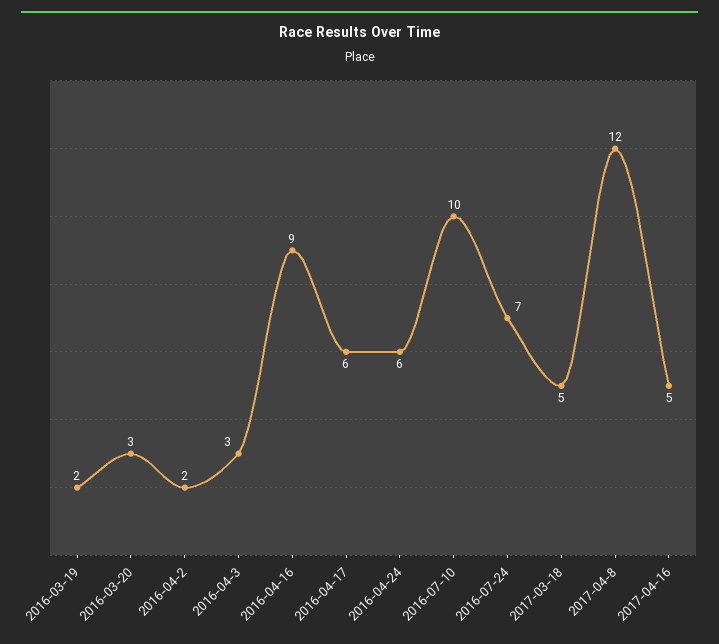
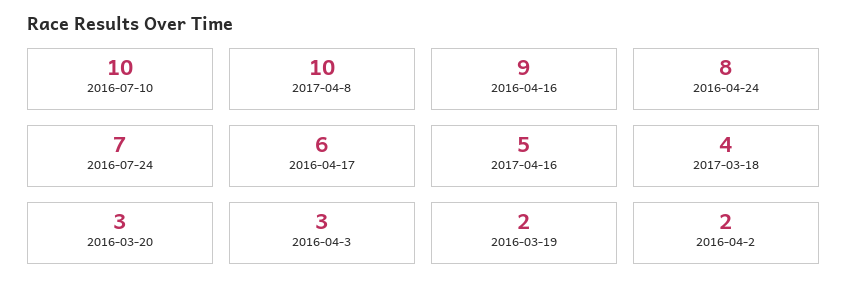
  {
    "2016-03-19": 2,
    "2016-03-20": 3,
    "2016-04-2": 2,
    "2016-04-3": 3,
    "2016-04-16": 9,
    "2016-04-17": 6,
-   "2016-04-24": 6,
+   "2016-04-24": 8,
    "2016-07-10": 10,
    "2016-07-24": 7,
-   "2017-03-18": 5,
+   "2017-03-18": 4,
-   "2017-04-8": 12,
+   "2017-04-8": 10,
    "2017-04-16": 5
  }

